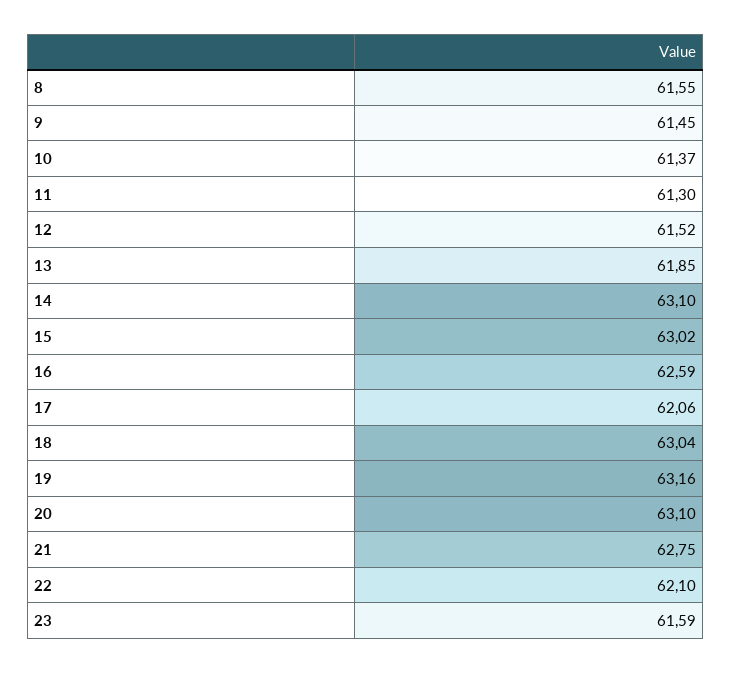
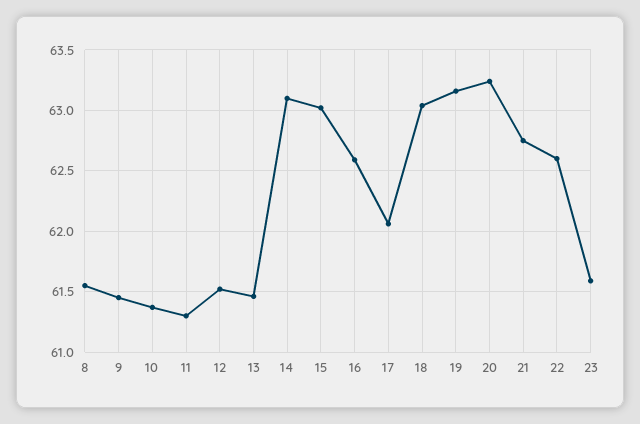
  {
    "8": 61.55,
    "9": 61.45,
    "10": 61.37,
    "11": 61.3,
    "12": 61.52,
-   "13": 61.85,
+   "13": 61.45,
    "14": 63.1,
    "15": 63.02,
    "16": 62.59,
    "17": 62.06,
    "18": 63.04,
    "19": 63.16,
-   "20": 63.1,
+   "20": 63.25,
    "21": 62.75,
-   "22": 62.1,
+   "22": 62.6,
    "23": 61.59
  }

